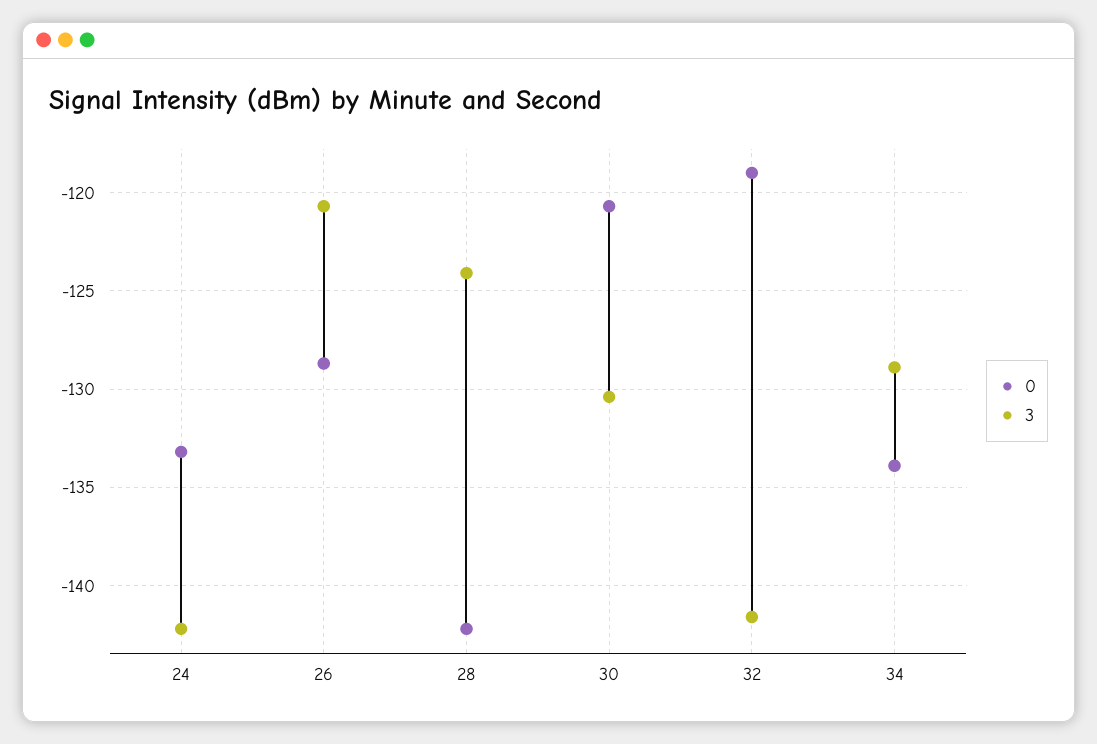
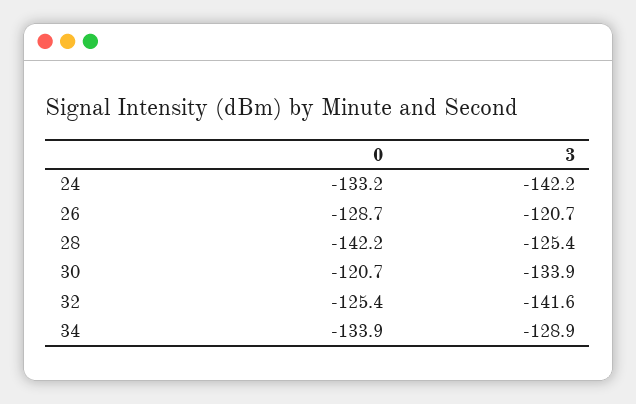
  {
    "0": {
      "24": -133.2,
      "26": -128.7,
      "28": -142.2,
      "30": -120.7,
-     "32": -119,
+     "32": -125.4,
      "34": -133.9
    },
    "3": {
      "24": -142.2,
      "26": -120.7,
-     "28": -124,
+     "28": -125.4,
-     "30": -130.5,
+     "30": -133.9,
      "32": -141.6,
      "34": -128.9
    }
  }

